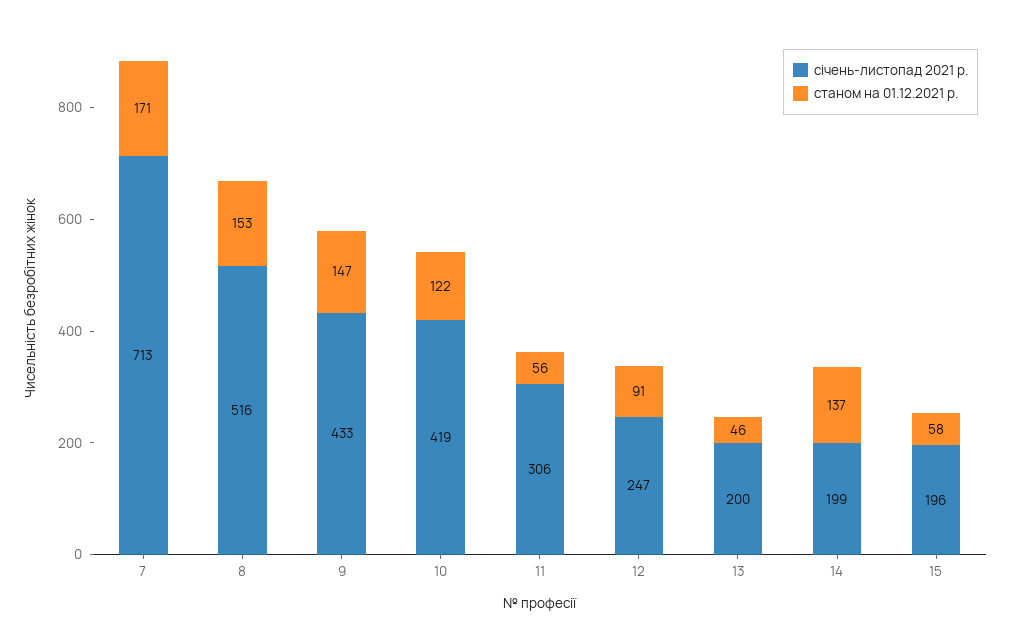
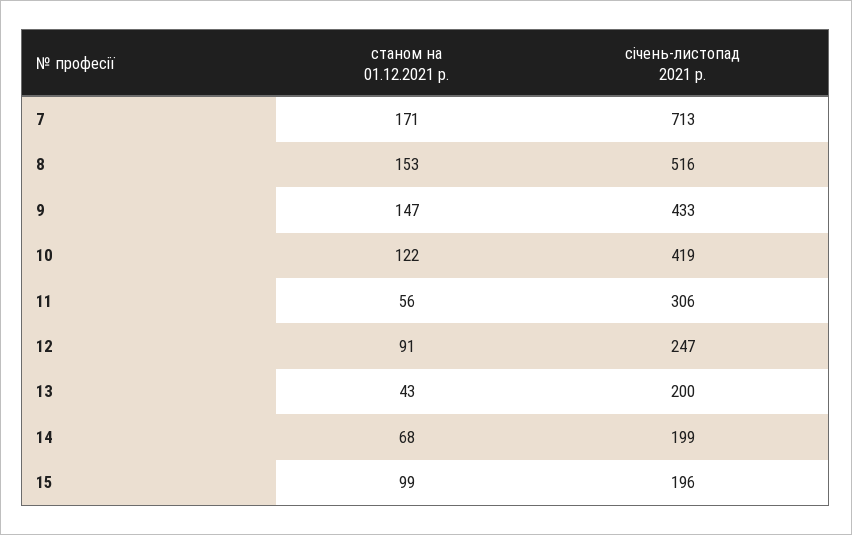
  {
    "січень-листопад 2021 р.": {
      "7": 713,
      "8": 516,
      "9": 433,
      "10": 419,
      "11": 306,
      "12": 247,
      "13": 200,
      "14": 199,
      "15": 196
    },
    "станом на 01.12.2021 р.": {
      "7": 171,
      "8": 153,
      "9": 147,
      "10": 122,
      "11": 56,
      "12": 91,
-     "13": 46,
+     "13": 43,
-     "14": 137,
+     "14": 68,
-     "15": 58
+     "15": 99
    }
  }

